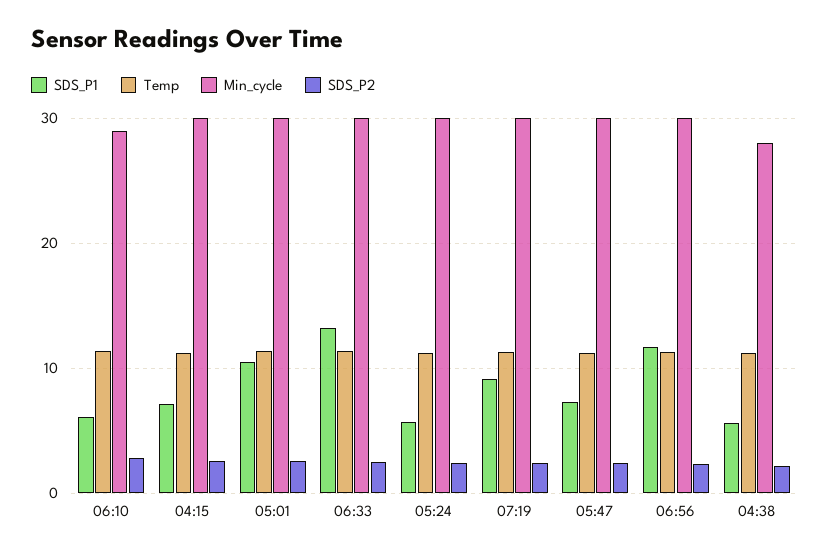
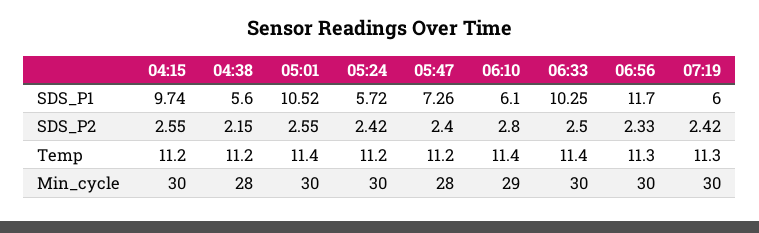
  {
    "SDS_P1": {
      "06:10": 6.1,
-     "04:15": 7,
+     "04:15": 9.74,
      "05:01": 10.52,
-     "06:33": 13,
+     "06:33": 10.25,
      "05:24": 5.72,
-     "07:19": 9,
+     "07:19": 6,
      "05:47": 7.26,
      "06:56": 11.7,
      "04:38": 5.6
    },
    "Temp": {
      "06:10": 11.4,
      "04:15": 11.2,
      "05:01": 11.4,
      "06:33": 11.4,
      "05:24": 11.2,
      "07:19": 11.3,
      "05:47": 11.2,
      "06:56": 11.3,
      "04:38": 11.2
    },
    "Min_cycle": {
      "06:10": 29,
      "04:15": 30,
      "05:01": 30,
      "06:33": 30,
      "05:24": 30,
      "07:19": 30,
-     "05:47": 30,
+     "05:47": 28,
      "06:56": 30,
      "04:38": 28
    },
    "SDS_P2": {
      "06:10": 2.8,
      "04:15": 2.55,
      "05:01": 2.55,
      "06:33": 2.5,
      "05:24": 2.42,
      "07:19": 2.42,
      "05:47": 2.4,
      "06:56": 2.33,
      "04:38": 2.15
    }
  }

